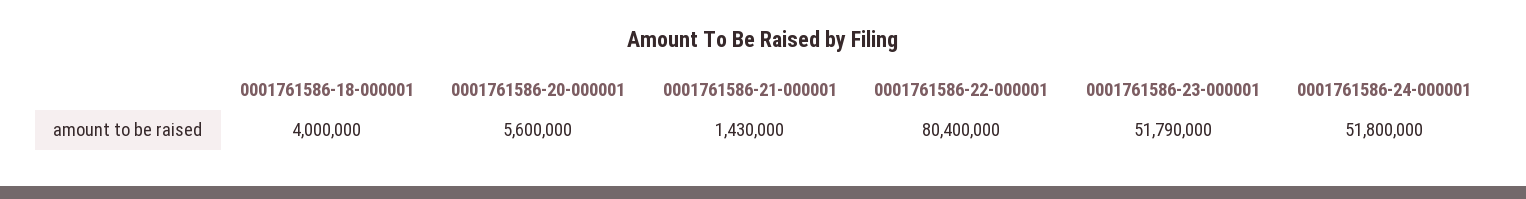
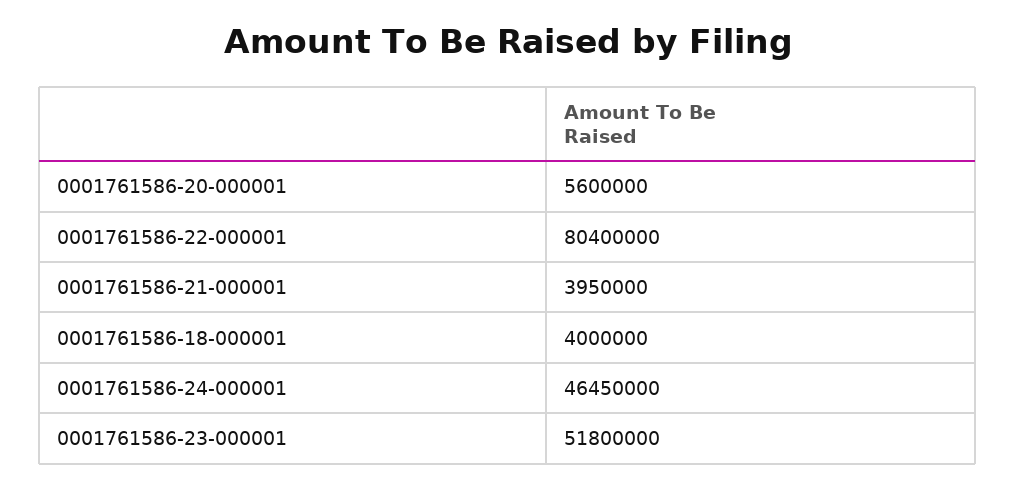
  {
    "0001761586-18-000001": 4000000,
    "0001761586-20-000001": 5600000,
-   "0001761586-21-000001": 1430000,
+   "0001761586-21-000001": 3950000,
    "0001761586-22-000001": 80400000,
-   "0001761586-23-000001": 51790000,
+   "0001761586-23-000001": 51800000,
-   "0001761586-24-000001": 51800000
+   "0001761586-24-000001": 46450000
  }

